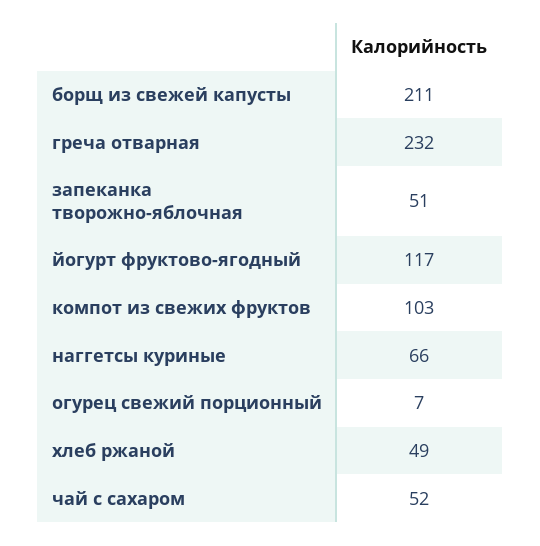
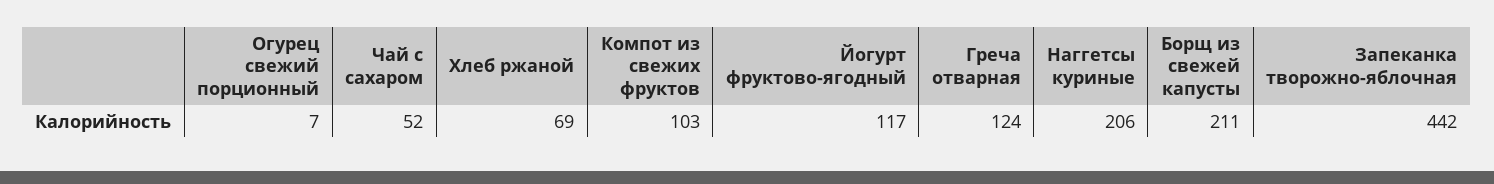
  {
    "борщ из свежей капусты": 211,
-   "греча отварная": 232,
+   "греча отварная": 124,
-   "запеканка творожно-яблочная": 51,
+   "запеканка творожно-яблочная": 442,
    "йогурт фруктово-ягодный": 117,
    "компот из свежих фруктов": 103,
-   "наггетсы куриные": 66,
+   "наггетсы куриные": 206,
    "огурец свежий порционный": 7,
-   "хлеб ржаной": 49,
+   "хлеб ржаной": 69,
    "чай с сахаром": 52
  }

